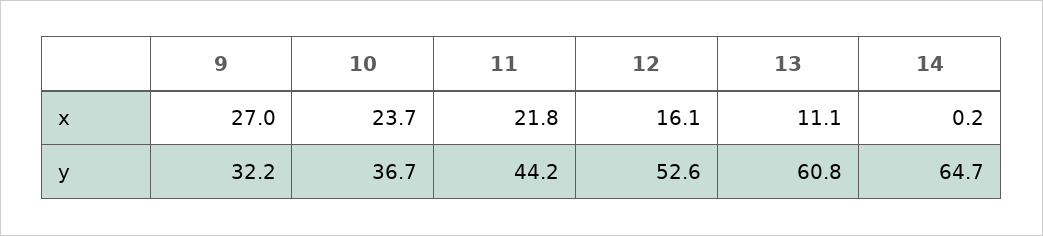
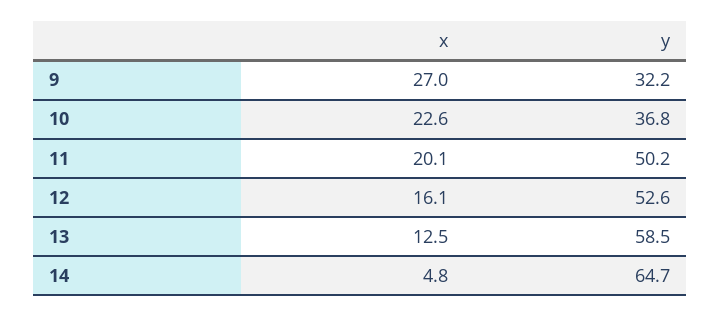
  {
    "9": {
      "x": 27,
      "y": 32.2
    },
    "10": {
-     "x": 23.7,
+     "x": 22.6,
-     "y": 36.7
+     "y": 36.8
    },
    "11": {
-     "x": 21.8,
+     "x": 20.1,
-     "y": 44.2
+     "y": 50.2
    },
    "12": {
      "x": 16.1,
      "y": 52.6
    },
    "13": {
-     "x": 11.1,
+     "x": 12.5,
-     "y": 60.8
+     "y": 58.5
    },
    "14": {
-     "x": 0.2,
+     "x": 4.8,
      "y": 64.7
    }
  }

